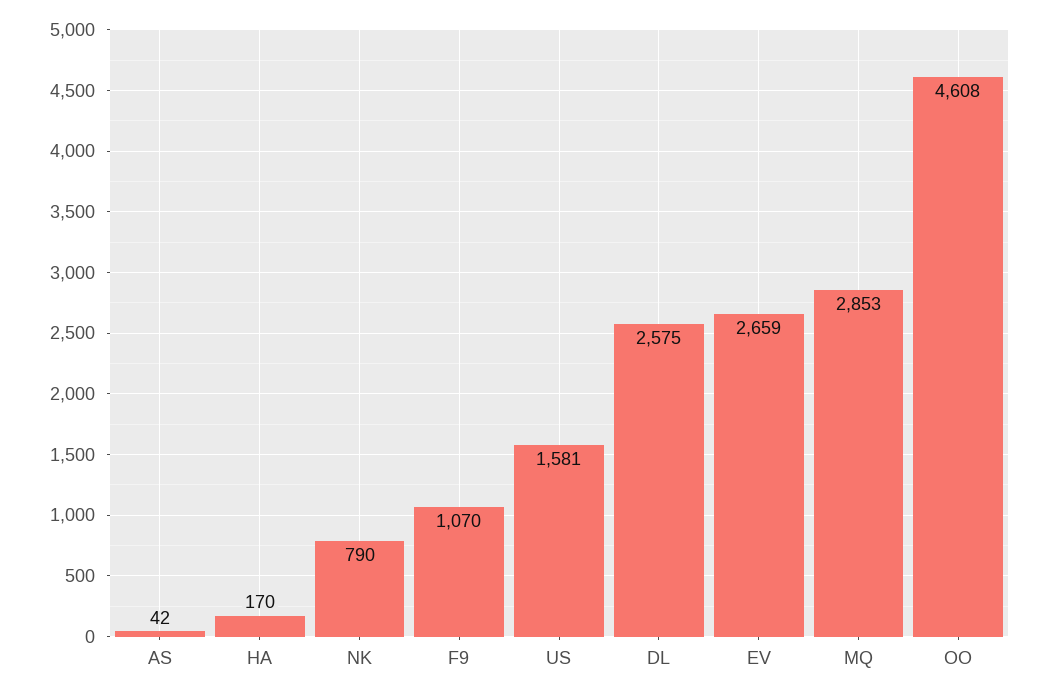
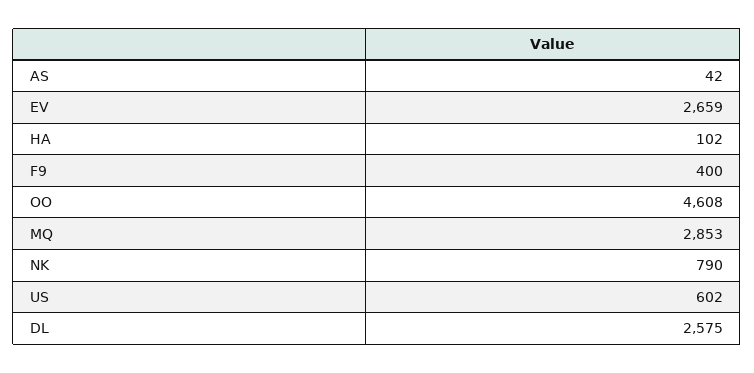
  {
    "AS": 42,
-   "HA": 170,
+   "HA": 102,
    "NK": 790,
-   "F9": 1070,
+   "F9": 400,
-   "US": 1581,
+   "US": 602,
    "DL": 2575,
    "EV": 2659,
    "MQ": 2853,
    "OO": 4608
  }

